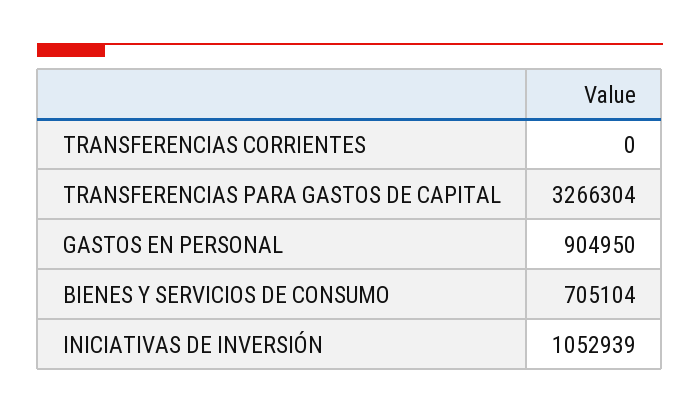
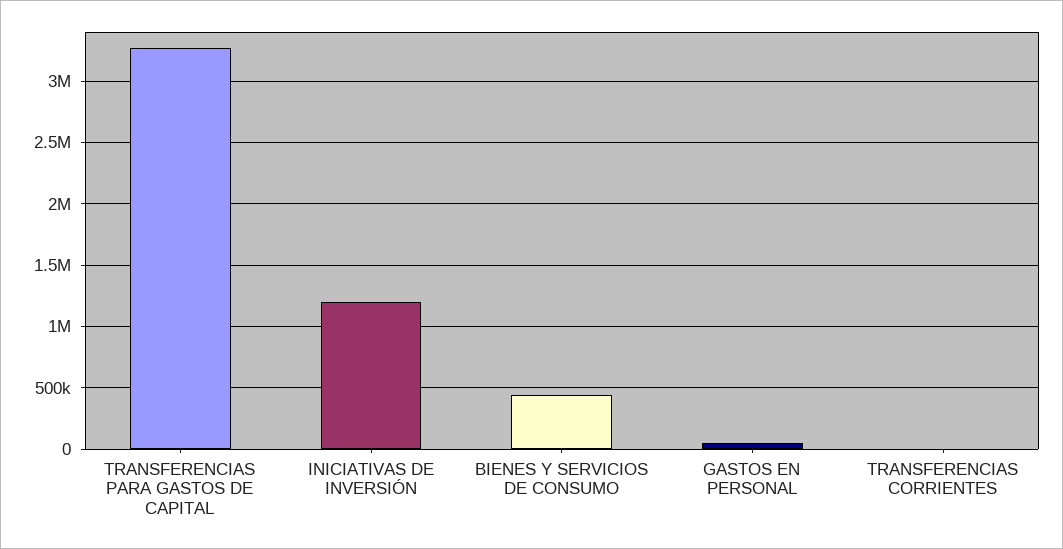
  {
    "TRANSFERENCIAS CORRIENTES": 0,
    "TRANSFERENCIAS PARA GASTOS DE CAPITAL": 3266304,
-   "GASTOS EN PERSONAL": 904950,
+   "GASTOS EN PERSONAL": 50000,
-   "BIENES Y SERVICIOS DE CONSUMO": 705104,
+   "BIENES Y SERVICIOS DE CONSUMO": 450000,
-   "INICIATIVAS DE INVERSIÓN": 1052939
+   "INICIATIVAS DE INVERSIÓN": 1200000
  }

